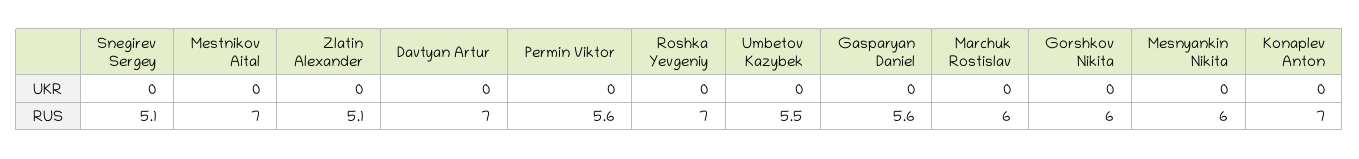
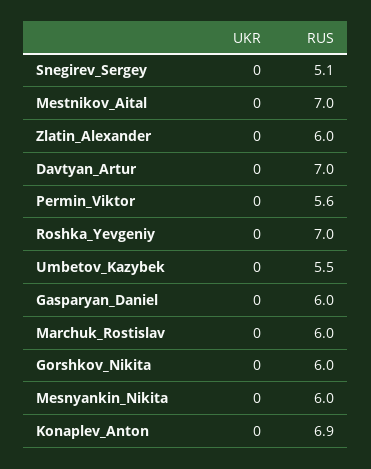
  {
    "Snegirev Sergey": {
      "UKR": 0,
      "RUS": 5.1
    },
    "Mestnikov Aital": {
      "UKR": 0,
      "RUS": 7
    },
    "Zlatin Alexander": {
      "UKR": 0,
-     "RUS": 5.1
+     "RUS": 6
    },
    "Davtyan Artur": {
      "UKR": 0,
      "RUS": 7
    },
    "Permin Viktor": {
      "UKR": 0,
      "RUS": 5.6
    },
    "Roshka Yevgeniy": {
      "UKR": 0,
      "RUS": 7
    },
    "Umbetov Kazybek": {
      "UKR": 0,
      "RUS": 5.5
    },
    "Gasparyan Daniel": {
      "UKR": 0,
-     "RUS": 5.6
+     "RUS": 6
    },
    "Marchuk Rostislav": {
      "UKR": 0,
      "RUS": 6
    },
    "Gorshkov Nikita": {
      "UKR": 0,
      "RUS": 6
    },
    "Mesnyankin Nikita": {
      "UKR": 0,
      "RUS": 6
    },
    "Konaplev Anton": {
      "UKR": 0,
-     "RUS": 7
+     "RUS": 6.9
    }
  }

